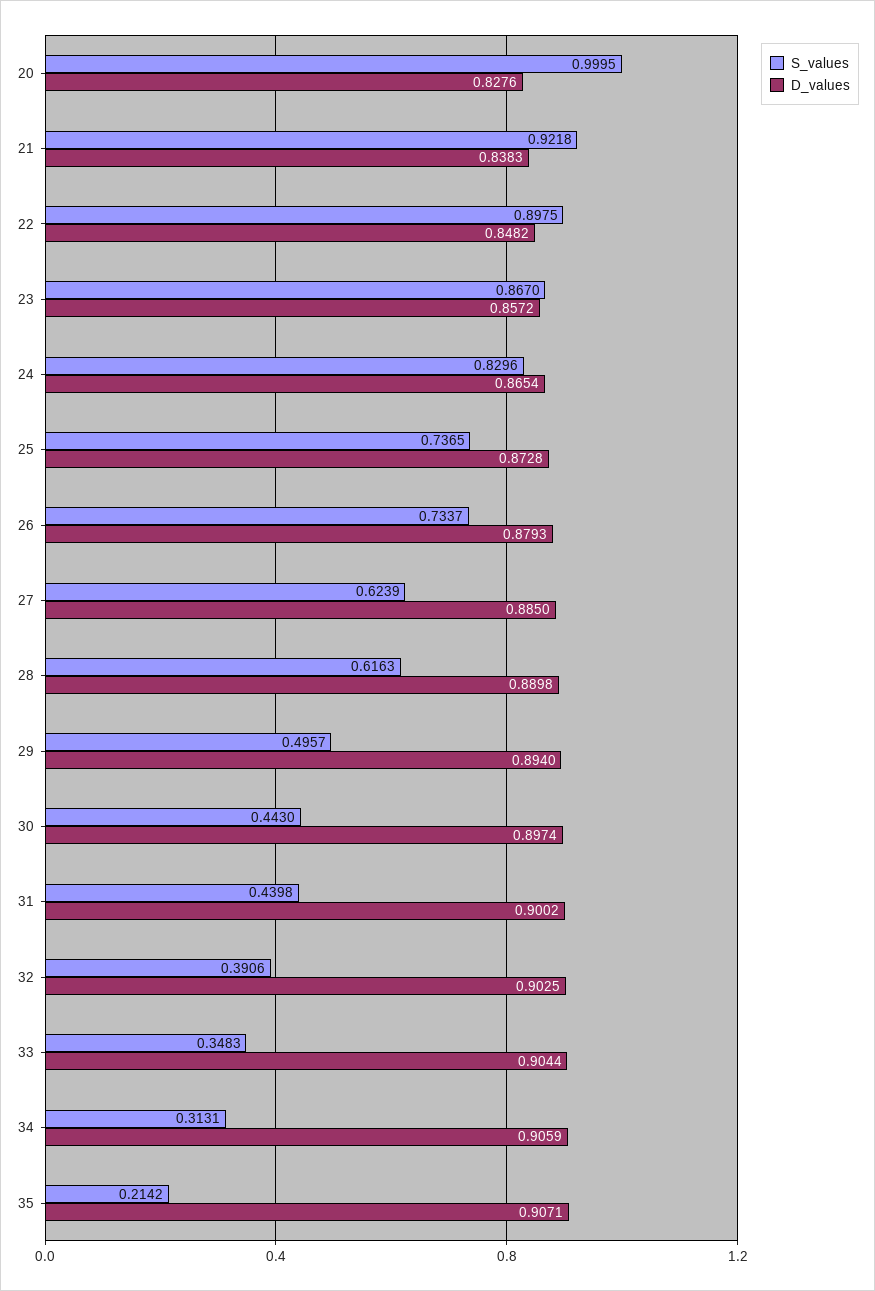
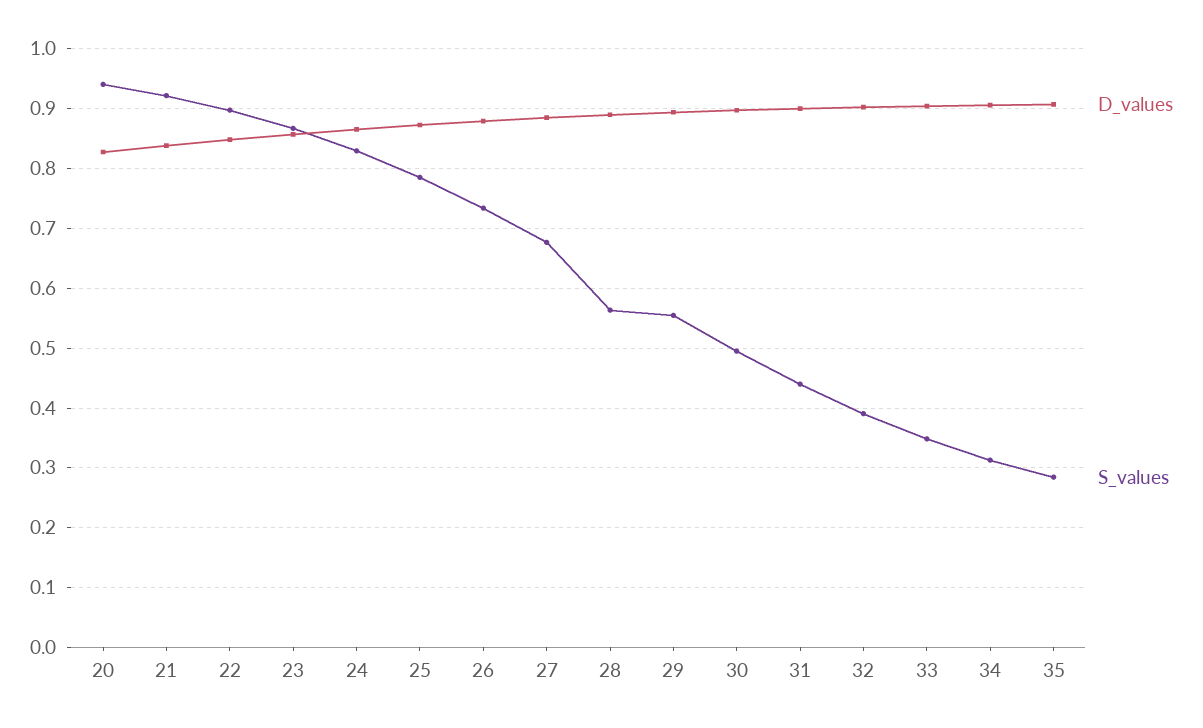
  {
    "S_values": {
-     "20": 0.9995,
+     "20": 0.94,
      "21": 0.9218,
      "22": 0.8975,
      "23": 0.867,
      "24": 0.8296,
-     "25": 0.7365,
+     "25": 0.78,
      "26": 0.7337,
-     "27": 0.6239,
+     "27": 0.68,
-     "28": 0.6163,
+     "28": 0.56,
-     "29": 0.4957,
+     "29": 0.56,
-     "30": 0.443,
+     "30": 0.5,
      "31": 0.4398,
      "32": 0.3906,
      "33": 0.3483,
      "34": 0.3131,
-     "35": 0.2142
+     "35": 0.28
    },
    "D_values": {
      "20": 0.8276,
      "21": 0.8383,
      "22": 0.8482,
      "23": 0.8572,
      "24": 0.8654,
      "25": 0.8728,
      "26": 0.8793,
      "27": 0.885,
      "28": 0.8898,
      "29": 0.894,
      "30": 0.8974,
      "31": 0.9002,
      "32": 0.9025,
      "33": 0.9044,
      "34": 0.9059,
      "35": 0.9071
    }
  }

